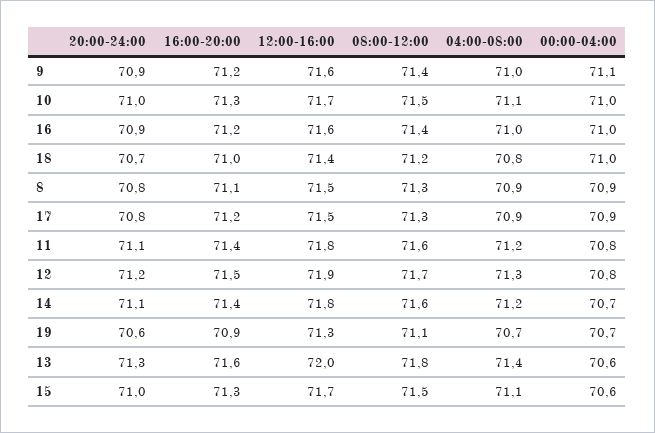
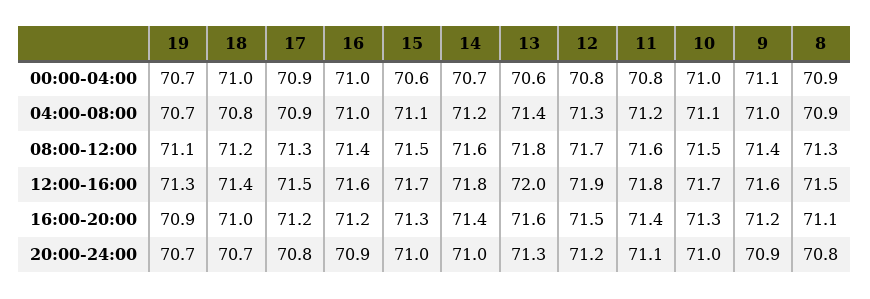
  {
    "20:00-24:00": {
      "9": 70.9,
      "10": 71,
      "16": 70.9,
      "18": 70.7,
      "8": 70.8,
      "17": 70.8,
      "11": 71.1,
      "12": 71.2,
-     "14": 71.1,
+     "14": 71,
-     "19": 70.6,
+     "19": 70.7,
      "13": 71.3,
      "15": 71
    },
    "16:00-20:00": {
      "9": 71.2,
      "10": 71.3,
      "16": 71.2,
      "18": 71,
      "8": 71.1,
      "17": 71.2,
      "11": 71.4,
      "12": 71.5,
      "14": 71.4,
      "19": 70.9,
      "13": 71.6,
      "15": 71.3
    },
    "12:00-16:00": {
      "9": 71.6,
      "10": 71.7,
      "16": 71.6,
      "18": 71.4,
      "8": 71.5,
      "17": 71.5,
      "11": 71.8,
      "12": 71.9,
      "14": 71.8,
      "19": 71.3,
      "13": 72,
      "15": 71.7
    },
    "08:00-12:00": {
      "9": 71.4,
      "10": 71.5,
      "16": 71.4,
      "18": 71.2,
      "8": 71.3,
      "17": 71.3,
      "11": 71.6,
      "12": 71.7,
      "14": 71.6,
      "19": 71.1,
      "13": 71.8,
      "15": 71.5
    },
    "04:00-08:00": {
      "9": 71,
      "10": 71.1,
      "16": 71,
      "18": 70.8,
      "8": 70.9,
      "17": 70.9,
      "11": 71.2,
      "12": 71.3,
      "14": 71.2,
      "19": 70.7,
      "13": 71.4,
      "15": 71.1
    },
    "00:00-04:00": {
      "9": 71.1,
      "10": 71,
      "16": 71,
      "18": 71,
      "8": 70.9,
      "17": 70.9,
      "11": 70.8,
      "12": 70.8,
      "14": 70.7,
      "19": 70.7,
      "13": 70.6,
      "15": 70.6
    }
  }

